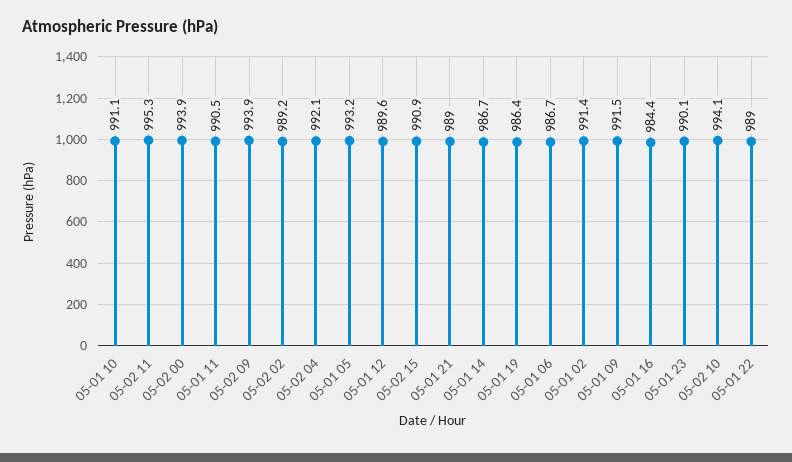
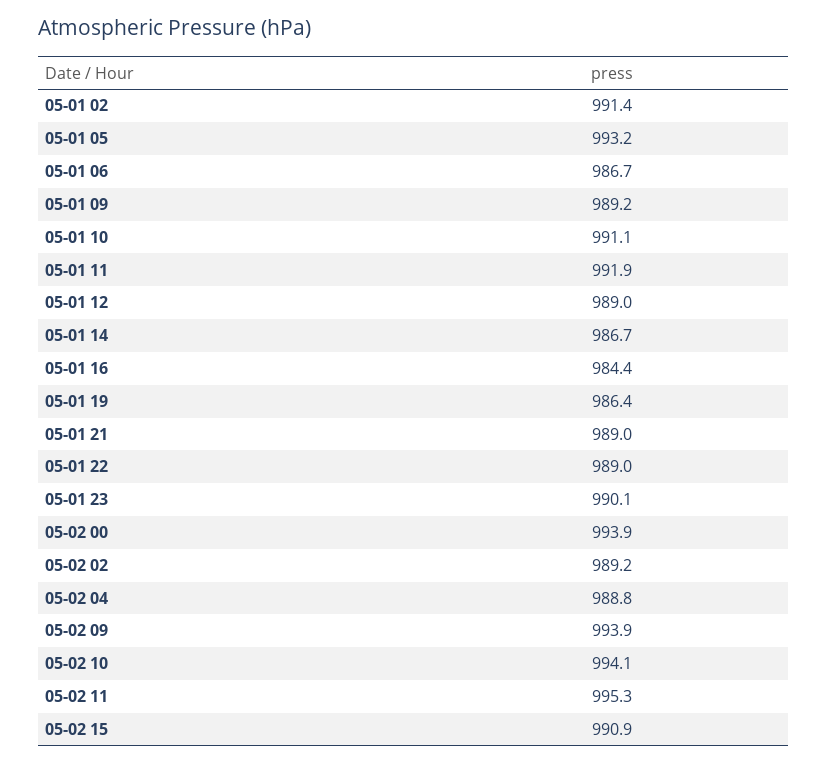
  {
    "05-01 10": 991.1,
    "05-02 11": 995.3,
    "05-02 00": 993.9,
-   "05-01 11": 990.5,
+   "05-01 11": 991.9,
    "05-02 09": 993.9,
    "05-02 02": 989.2,
-   "05-02 04": 992.1,
+   "05-02 04": 988.8,
    "05-01 05": 993.2,
-   "05-01 12": 989.6,
+   "05-01 12": 989,
    "05-02 15": 990.9,
    "05-01 21": 989,
    "05-01 14": 986.7,
    "05-01 19": 986.4,
    "05-01 06": 986.7,
    "05-01 02": 991.4,
-   "05-01 09": 991.5,
+   "05-01 09": 989.2,
    "05-01 16": 984.4,
    "05-01 23": 990.1,
    "05-02 10": 994.1,
    "05-01 22": 989
  }

